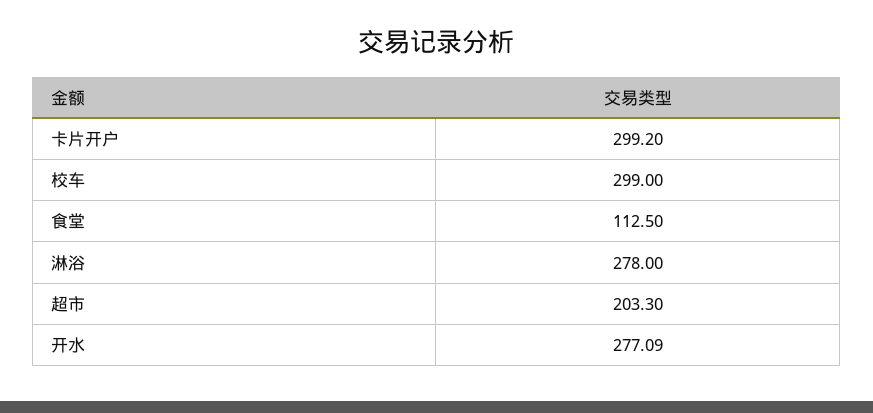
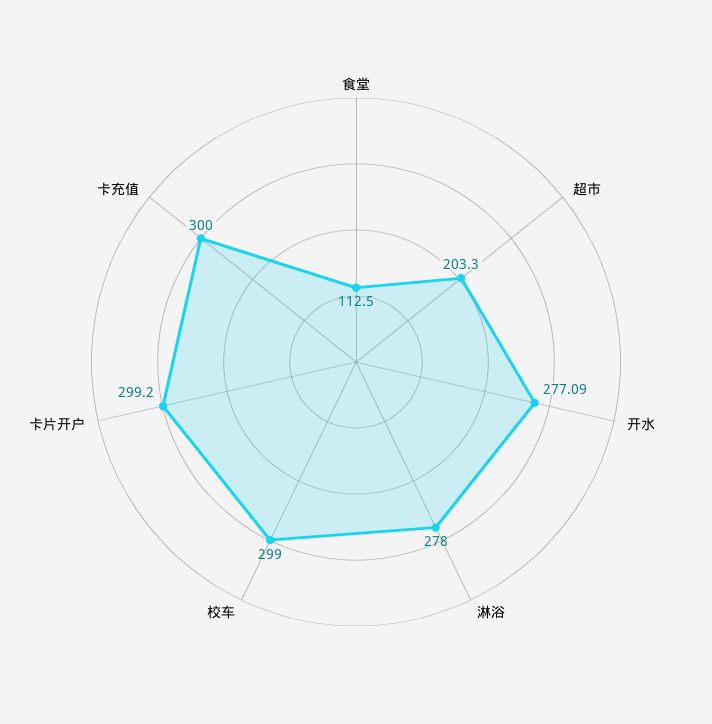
  {
    "卡片开户": 299.2,
    "校车": 299,
    "食堂": 112.5,
    "淋浴": 278,
    "超市": 203.3,
-   "开水": 277.09
+   "开水": 277.09,
+   "卡充值": 300
  }

